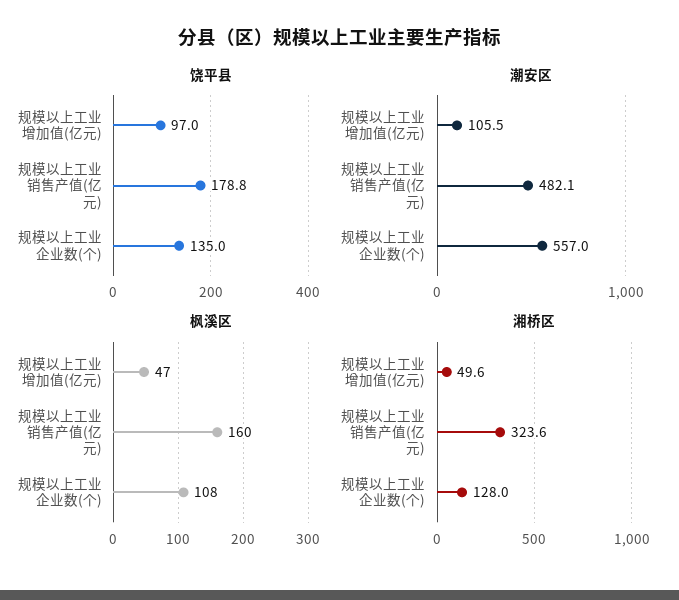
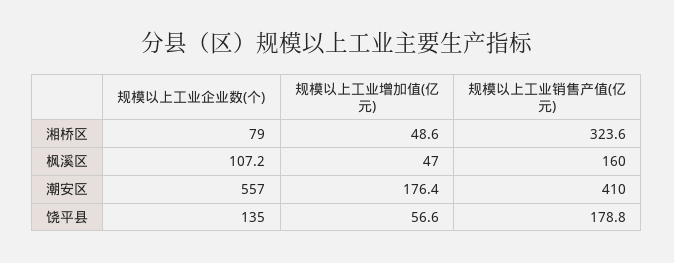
  {
    "饶平县": {
-     "规模以上工业增加值(亿元)": 97,
+     "规模以上工业增加值(亿元)": 56.6,
      "规模以上工业销售产值(亿元)": 178.8,
      "规模以上工业企业数(个)": 135
    },
    "潮安区": {
-     "规模以上工业增加值(亿元)": 105.5,
+     "规模以上工业增加值(亿元)": 176.4,
-     "规模以上工业销售产值(亿元)": 482.1,
+     "规模以上工业销售产值(亿元)": 410,
      "规模以上工业企业数(个)": 557
    },
    "枫溪区": {
      "规模以上工业增加值(亿元)": 47,
      "规模以上工业销售产值(亿元)": 160,
-     "规模以上工业企业数(个)": 108
+     "规模以上工业企业数(个)": 107.2
    },
    "湘桥区": {
-     "规模以上工业增加值(亿元)": 49.6,
+     "规模以上工业增加值(亿元)": 48.6,
      "规模以上工业销售产值(亿元)": 323.6,
-     "规模以上工业企业数(个)": 128
+     "规模以上工业企业数(个)": 79
    }
  }

